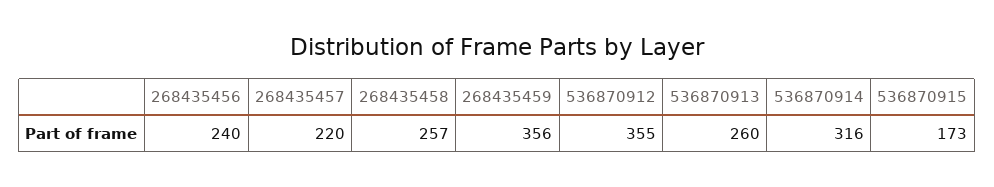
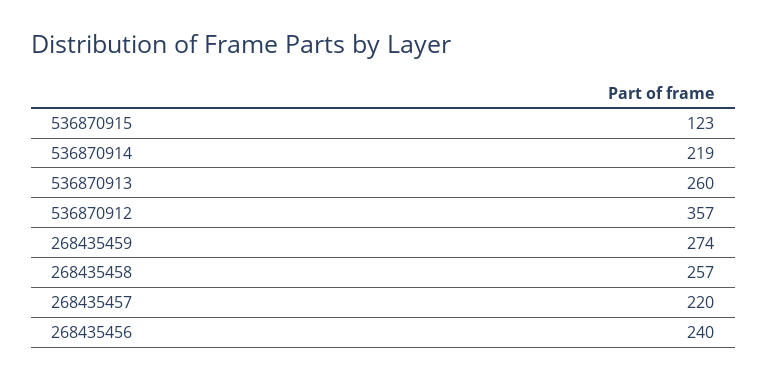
  {
    "268435456": 240,
    "268435457": 220,
    "268435458": 257,
-   "268435459": 356,
+   "268435459": 274,
-   "536870912": 355,
+   "536870912": 357,
    "536870913": 260,
-   "536870914": 316,
+   "536870914": 219,
-   "536870915": 173
+   "536870915": 123
  }

